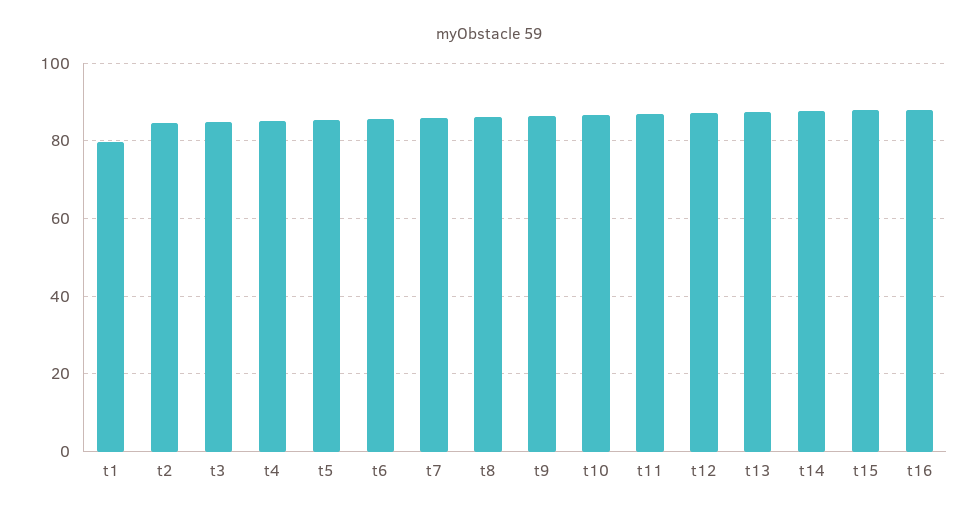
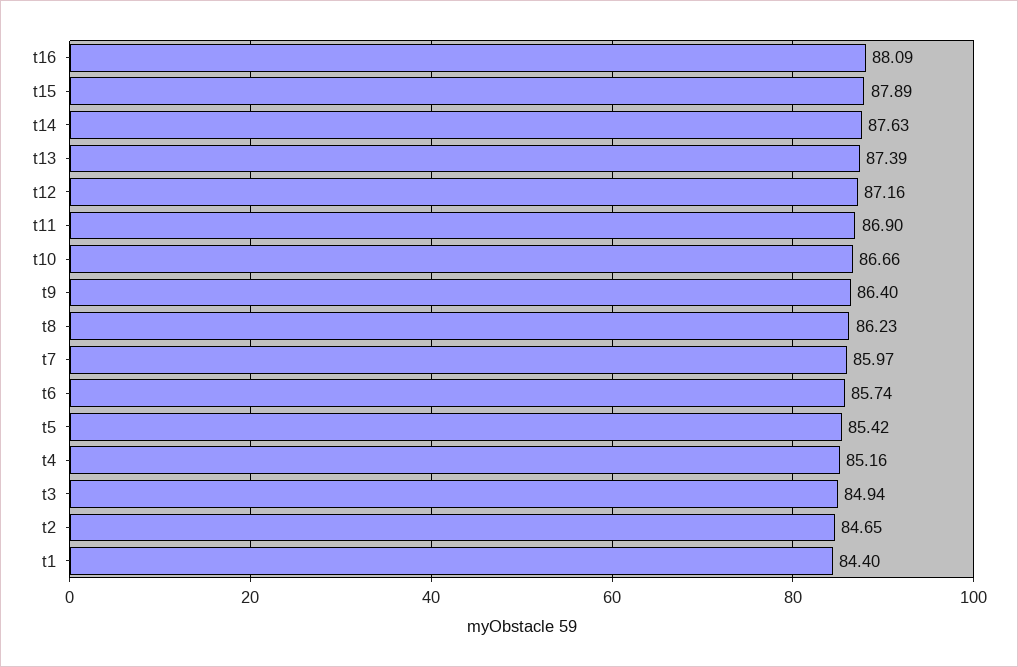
  {
-   "t1": 80,
+   "t1": 84.4,
    "t2": 84.65,
    "t3": 84.94,
    "t4": 85.16,
    "t5": 85.42,
    "t6": 85.74,
    "t7": 85.97,
    "t8": 86.23,
    "t9": 86.4,
    "t10": 86.66,
    "t11": 86.9,
    "t12": 87.16,
    "t13": 87.39,
    "t14": 87.63,
    "t15": 87.89,
    "t16": 88.09
  }

